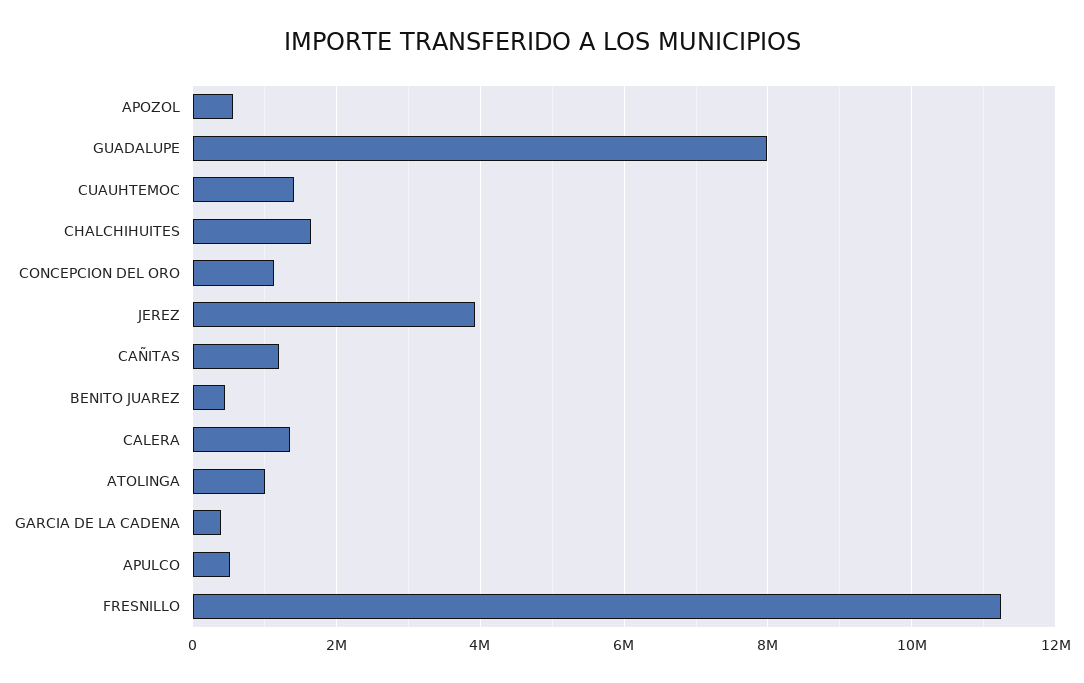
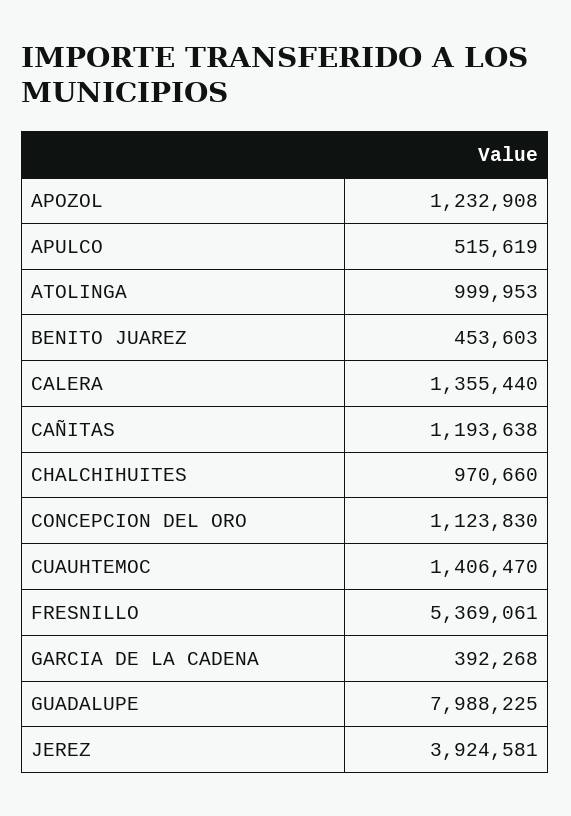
  {
-   "APOZOL": 600000,
+   "APOZOL": 1232908,
    "GUADALUPE": 7988225,
    "CUAUHTEMOC": 1406470,
-   "CHALCHIHUITES": 1600000,
+   "CHALCHIHUITES": 970660,
    "CONCEPCION DEL ORO": 1123830,
    "JEREZ": 3924581,
    "CAÑITAS": 1193638,
    "BENITO JUAREZ": 453603,
    "CALERA": 1355440,
    "ATOLINGA": 999953,
    "GARCIA DE LA CADENA": 392268,
    "APULCO": 515619,
-   "FRESNILLO": 11200000
+   "FRESNILLO": 5369061
  }

